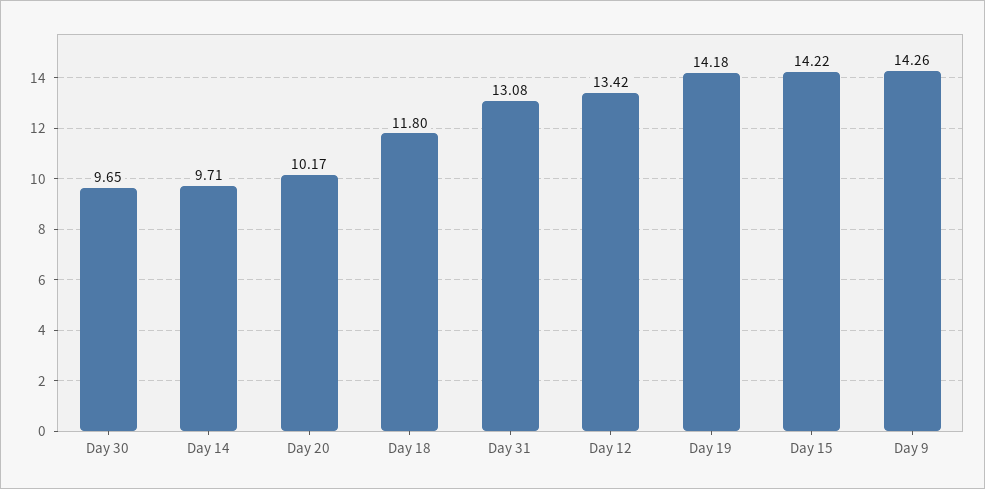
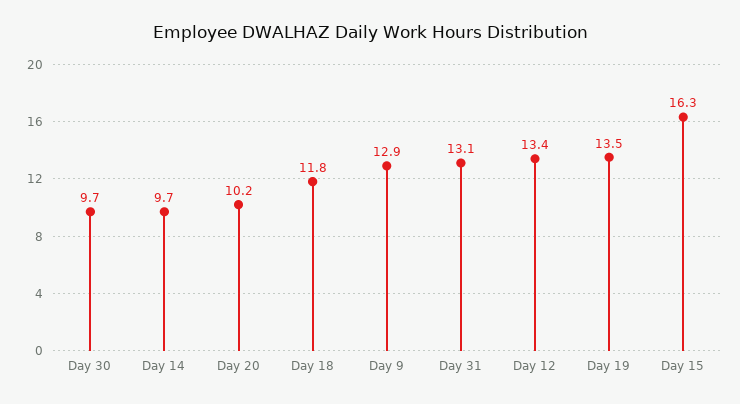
  {
    "Day 30": 9.65,
    "Day 14": 9.71,
    "Day 20": 10.17,
    "Day 18": 11.8,
    "Day 31": 13.08,
    "Day 12": 13.42,
-   "Day 19": 14.18,
+   "Day 19": 13.5,
-   "Day 15": 14.22,
+   "Day 15": 16.3,
-   "Day 9": 14.26
+   "Day 9": 12.9
  }

